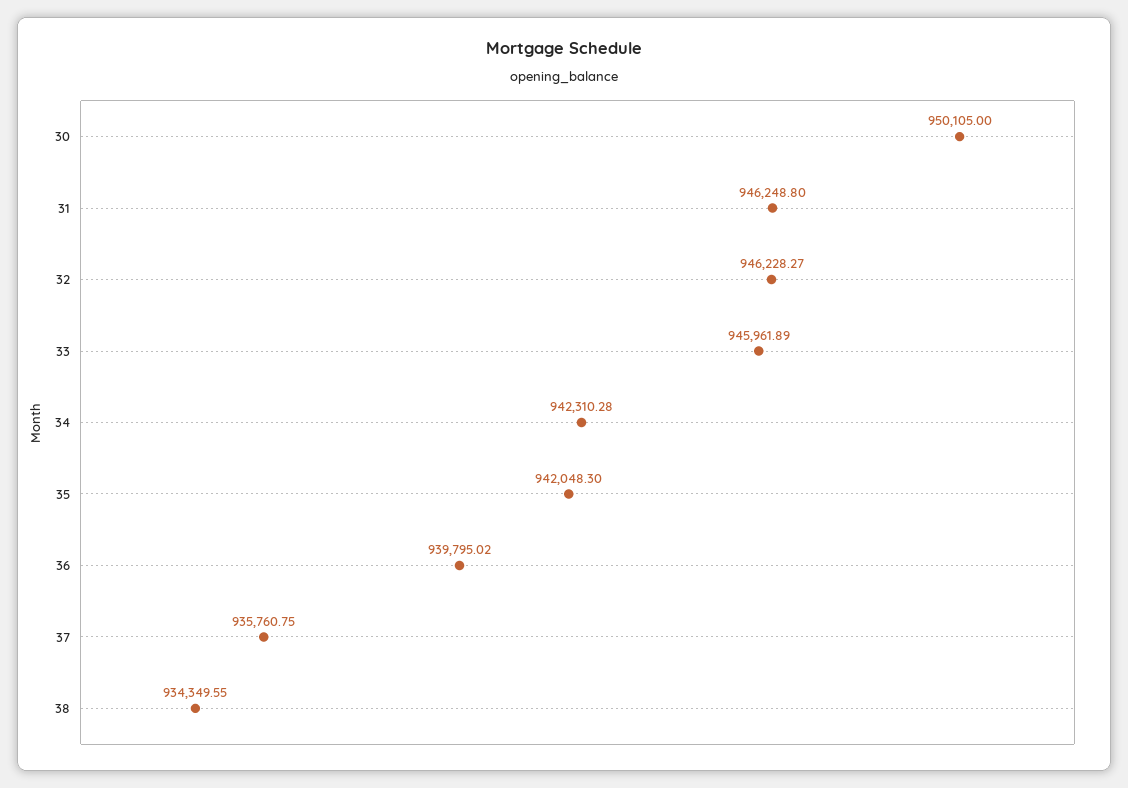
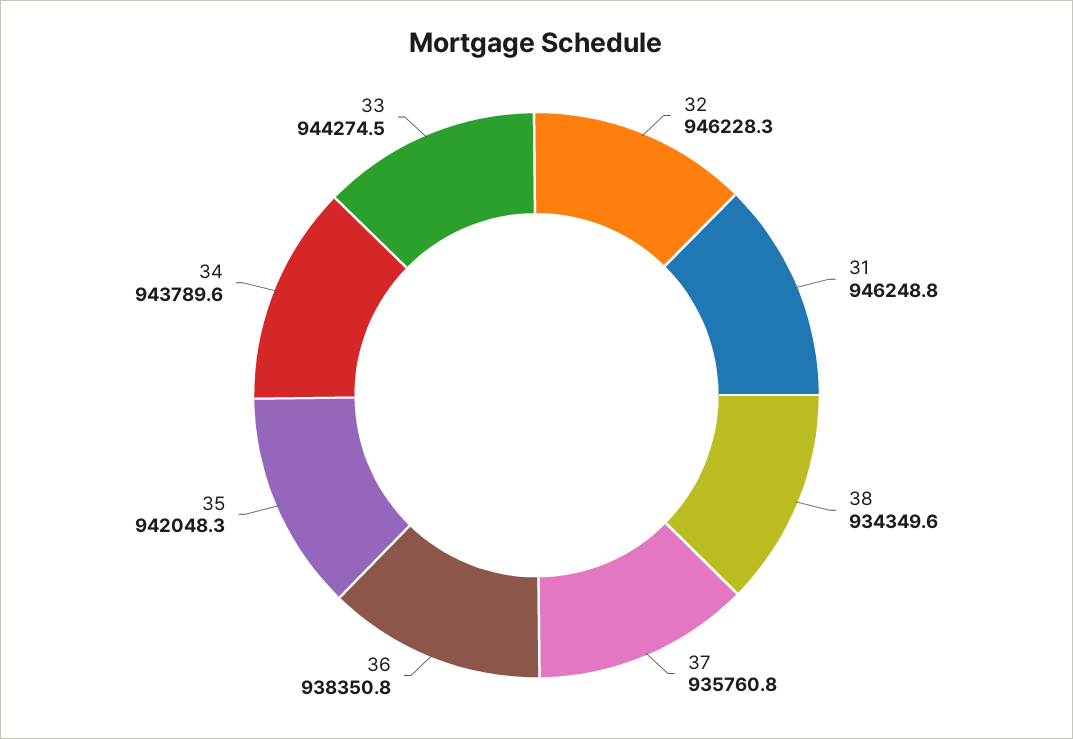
  {
-   "30": 950105,
    "31": 946248.8,
    "32": 946228.27,
-   "33": 945961.89,
+   "33": 944274.5,
-   "34": 942310.28,
+   "34": 943789.6,
    "35": 942048.3,
-   "36": 939795.02,
+   "36": 938350.8,
    "37": 935760.75,
    "38": 934349.55
  }

